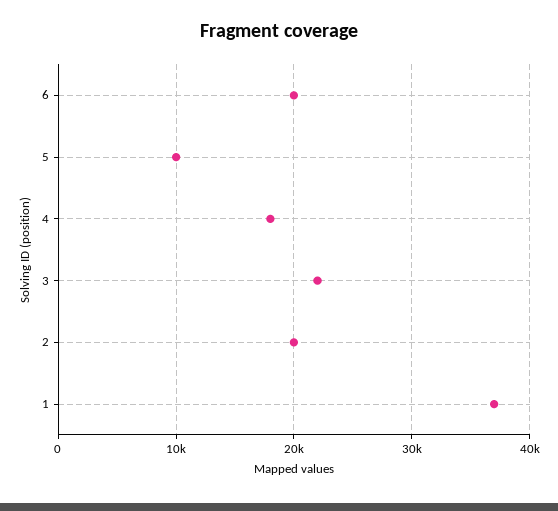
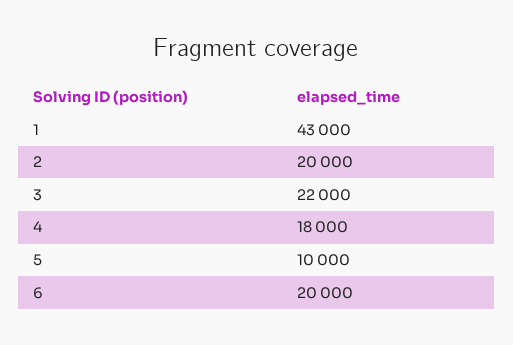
  {
    "6": 20000,
    "5": 10000,
    "4": 18000,
    "3": 22000,
    "2": 20000,
-   "1": 37000
+   "1": 43000
  }

